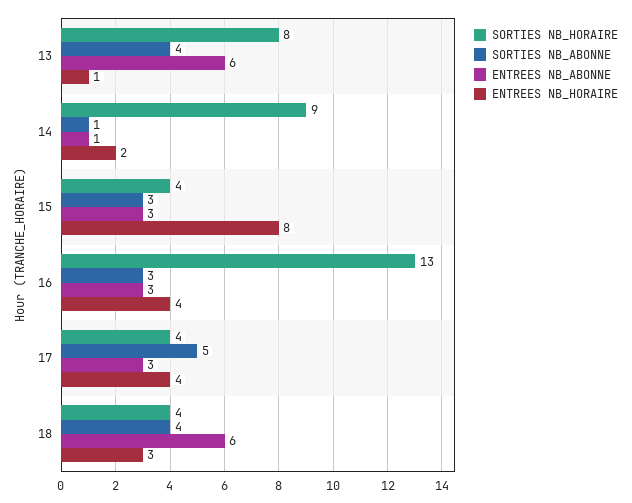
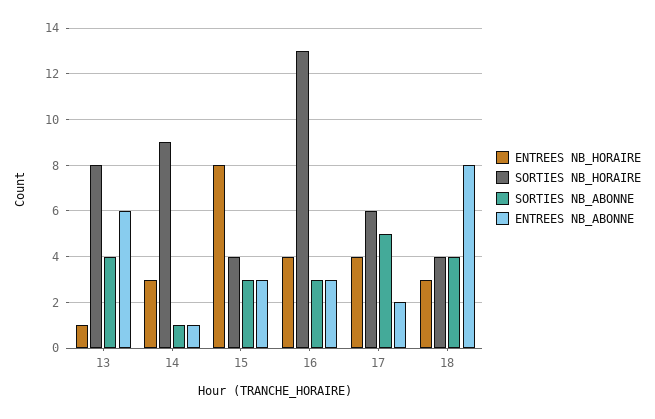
  {
    "SORTIES NB_HORAIRE": {
      "13": 8,
      "14": 9,
      "15": 4,
      "16": 13,
-     "17": 4,
+     "17": 6,
      "18": 4
    },
    "SORTIES NB_ABONNE": {
      "13": 4,
      "14": 1,
      "15": 3,
      "16": 3,
      "17": 5,
      "18": 4
    },
    "ENTREES NB_ABONNE": {
      "13": 6,
      "14": 1,
      "15": 3,
      "16": 3,
-     "17": 3,
+     "17": 2,
-     "18": 6
+     "18": 8
    },
    "ENTREES NB_HORAIRE": {
      "13": 1,
-     "14": 2,
+     "14": 3,
      "15": 8,
      "16": 4,
      "17": 4,
      "18": 3
    }
  }

